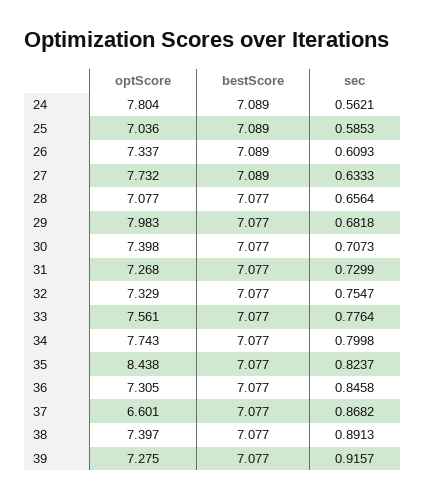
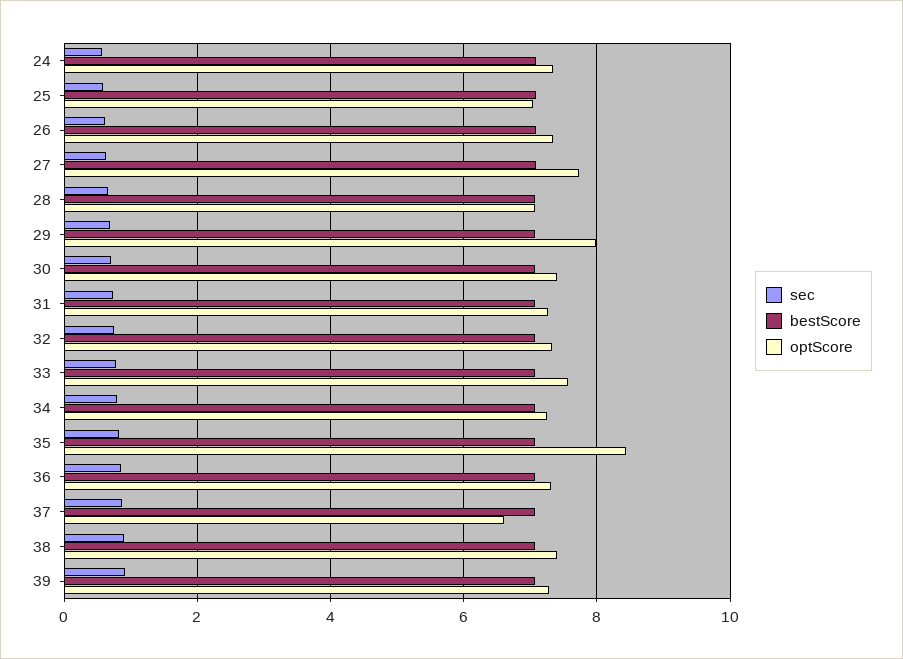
  {
    "optScore": {
-     "24": 7.804,
+     "24": 7.4,
      "25": 7.036,
      "26": 7.337,
      "27": 7.732,
      "28": 7.077,
      "29": 7.983,
      "30": 7.398,
      "31": 7.268,
      "32": 7.329,
      "33": 7.561,
-     "34": 7.743,
+     "34": 7.2,
      "35": 8.438,
      "36": 7.305,
      "37": 6.601,
      "38": 7.397,
      "39": 7.275
    },
    "bestScore": {
      "24": 7.089,
      "25": 7.089,
      "26": 7.089,
      "27": 7.089,
      "28": 7.077,
      "29": 7.077,
      "30": 7.077,
      "31": 7.077,
      "32": 7.077,
      "33": 7.077,
      "34": 7.077,
      "35": 7.077,
      "36": 7.077,
      "37": 7.077,
      "38": 7.077,
      "39": 7.077
    },
    "sec": {
      "24": 0.5621,
      "25": 0.5853,
      "26": 0.6093,
      "27": 0.6333,
      "28": 0.6564,
      "29": 0.6818,
      "30": 0.7073,
      "31": 0.7299,
      "32": 0.7547,
      "33": 0.7764,
      "34": 0.7998,
      "35": 0.8237,
      "36": 0.8458,
      "37": 0.8682,
      "38": 0.8913,
      "39": 0.9157
    }
  }

